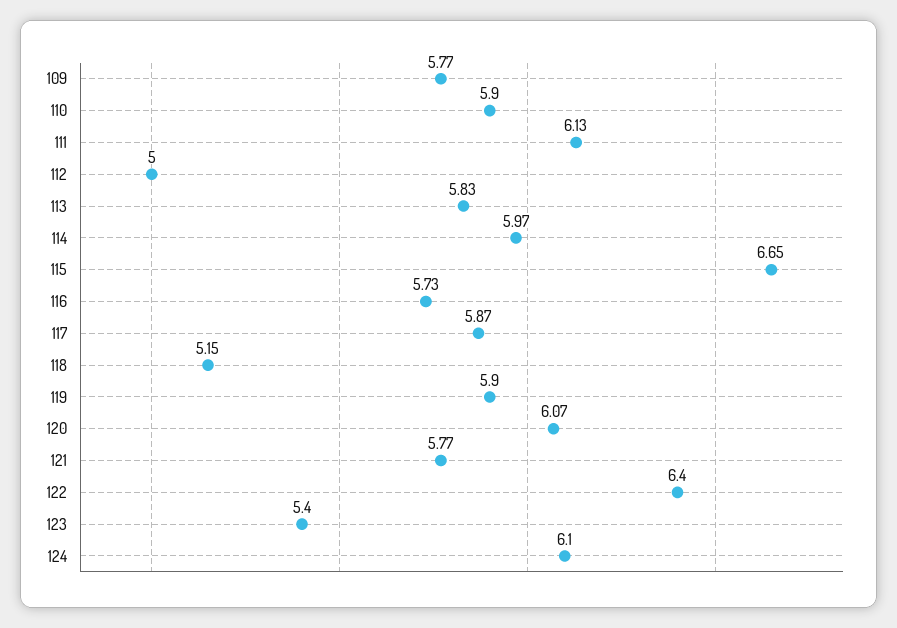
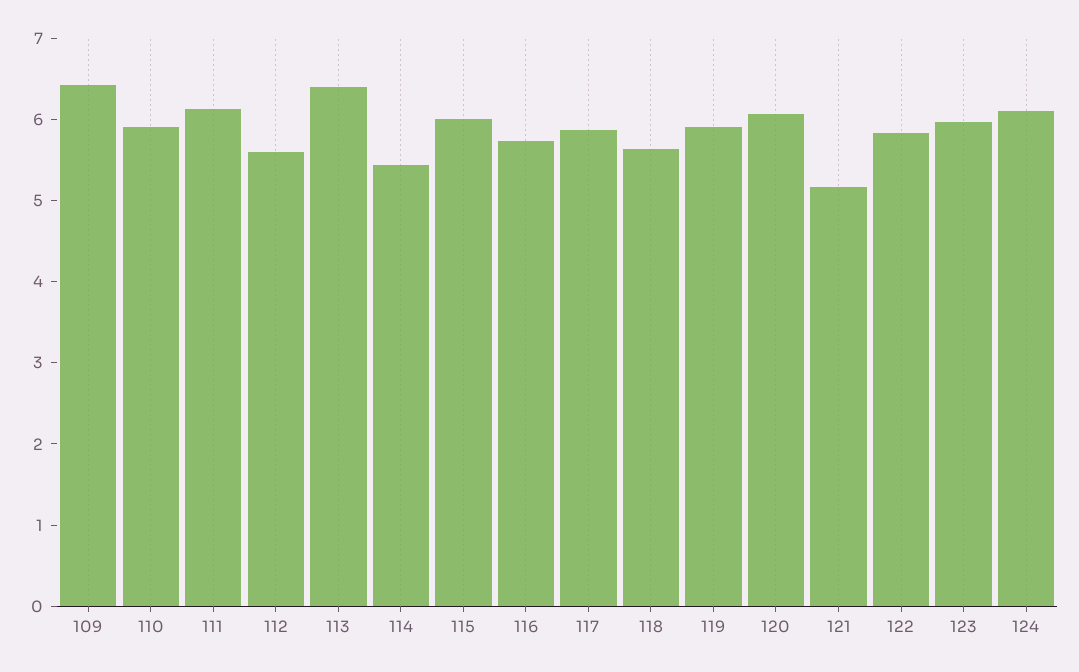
  {
-   "109": 5.77,
+   "109": 6.4,
    "110": 5.9,
    "111": 6.13,
-   "112": 5,
+   "112": 5.6,
-   "113": 5.83,
+   "113": 6.4,
-   "114": 5.97,
+   "114": 5.4,
-   "115": 6.65,
+   "115": 6,
    "116": 5.73,
    "117": 5.87,
-   "118": 5.15,
+   "118": 5.6,
    "119": 5.9,
    "120": 6.07,
-   "121": 5.77,
+   "121": 5.2,
-   "122": 6.4,
+   "122": 5.8,
-   "123": 5.4,
+   "123": 6,
    "124": 6.1
  }

